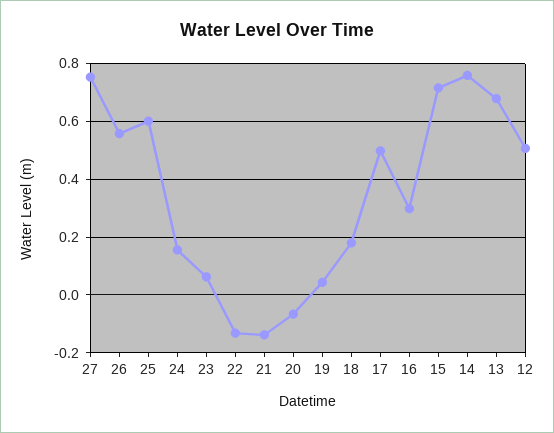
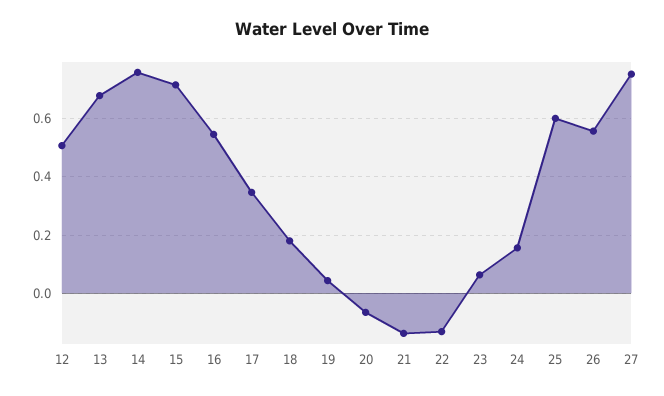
  {
    "27": 0.75,
    "26": 0.55,
    "25": 0.6,
    "24": 0.15,
    "23": 0.075,
    "22": -0.125,
    "21": -0.15,
    "20": -0.075,
    "19": 0.05,
    "18": 0.175,
-   "17": 0.5,
+   "17": 0.35,
-   "16": 0.3,
+   "16": 0.55,
    "15": 0.725,
    "14": 0.75,
    "13": 0.675,
    "12": 0.5
  }

